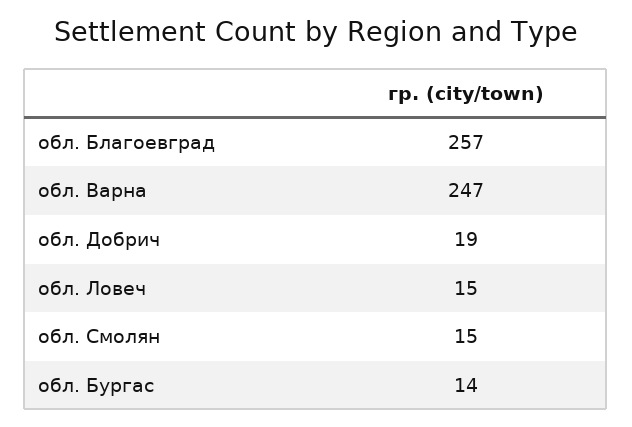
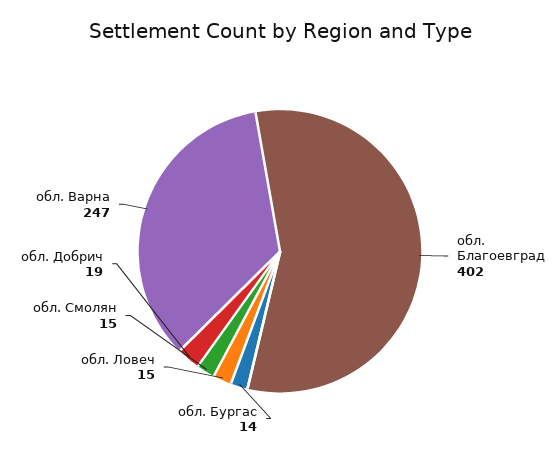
  {
-   "обл. Благоевград": 257,
+   "обл. Благоевград": 402,
    "обл. Варна": 247,
    "обл. Добрич": 19,
    "обл. Ловеч": 15,
    "обл. Смолян": 15,
    "обл. Бургас": 14
  }

